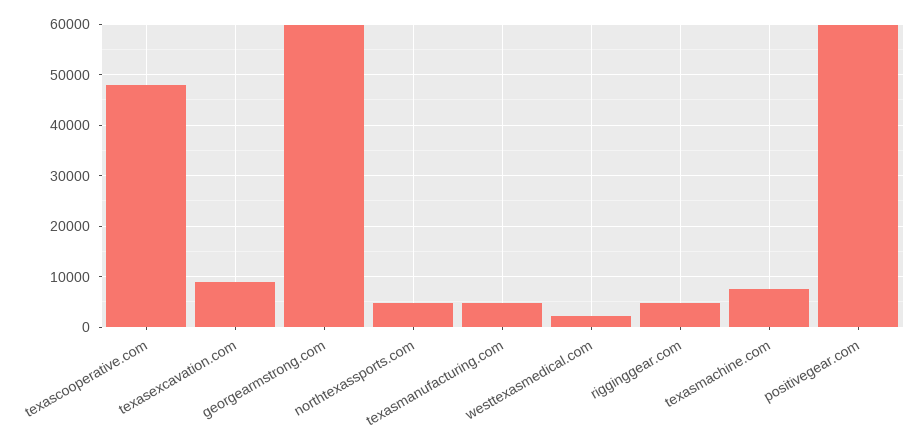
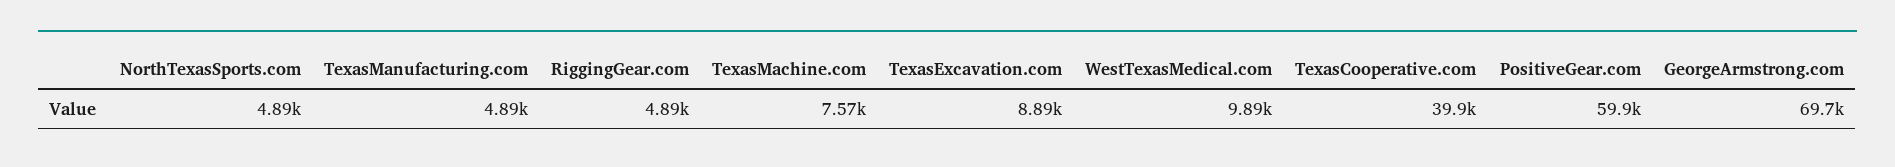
  {
-   "texascooperative.com": 48000,
+   "texascooperative.com": 39900,
    "texasexcavation.com": 8890,
-   "georgearmstrong.com": 60000,
+   "georgearmstrong.com": 69700,
    "northtexassports.com": 4890,
    "texasmanufacturing.com": 4890,
-   "westtexasmedical.com": 2000,
+   "westtexasmedical.com": 9890,
    "rigginggear.com": 4890,
    "texasmachine.com": 7570,
    "positivegear.com": 59900
  }

